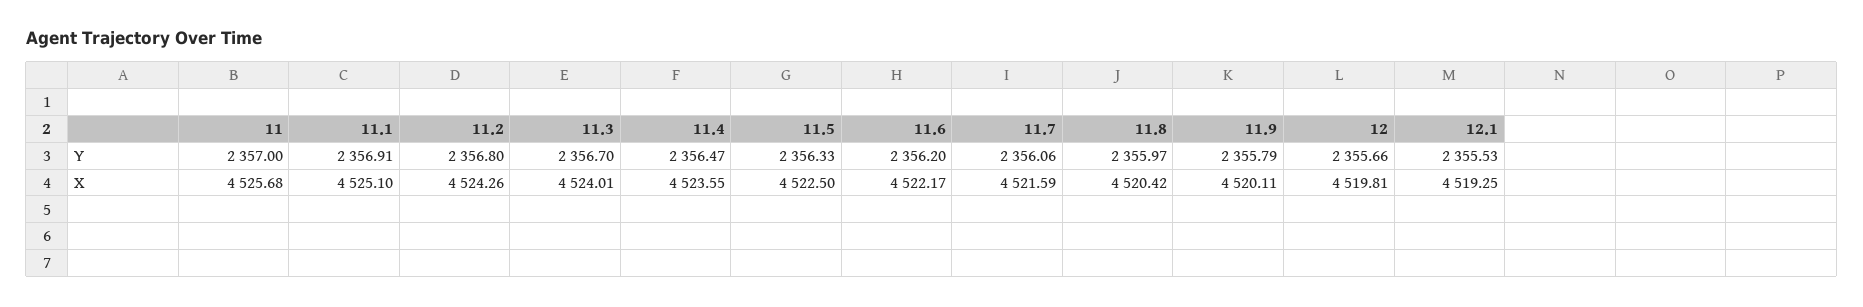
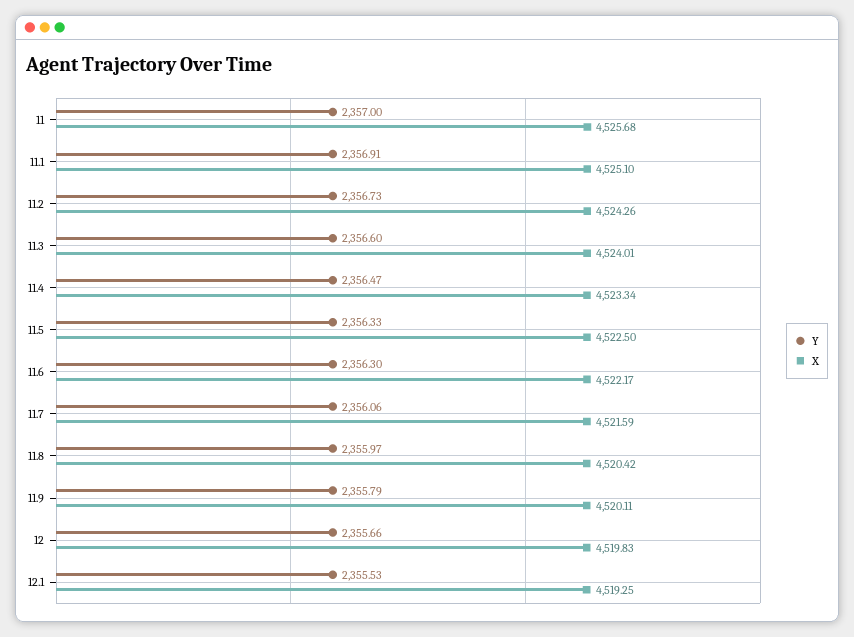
  {
    "Y": {
      "11": 2357,
      "11.1": 2356.91,
-     "11.2": 2356.8,
+     "11.2": 2356.73,
-     "11.3": 2356.7,
+     "11.3": 2356.6,
      "11.4": 2356.47,
      "11.5": 2356.33,
-     "11.6": 2356.2,
+     "11.6": 2356.3,
      "11.7": 2356.06,
      "11.8": 2355.97,
      "11.9": 2355.79,
      "12": 2355.66,
      "12.1": 2355.53
    },
    "X": {
      "11": 4525.68,
      "11.1": 4525.1,
      "11.2": 4524.26,
      "11.3": 4524.01,
-     "11.4": 4523.55,
+     "11.4": 4523.34,
      "11.5": 4522.5,
      "11.6": 4522.17,
      "11.7": 4521.59,
      "11.8": 4520.42,
      "11.9": 4520.11,
-     "12": 4519.81,
+     "12": 4519.83,
      "12.1": 4519.25
    }
  }

